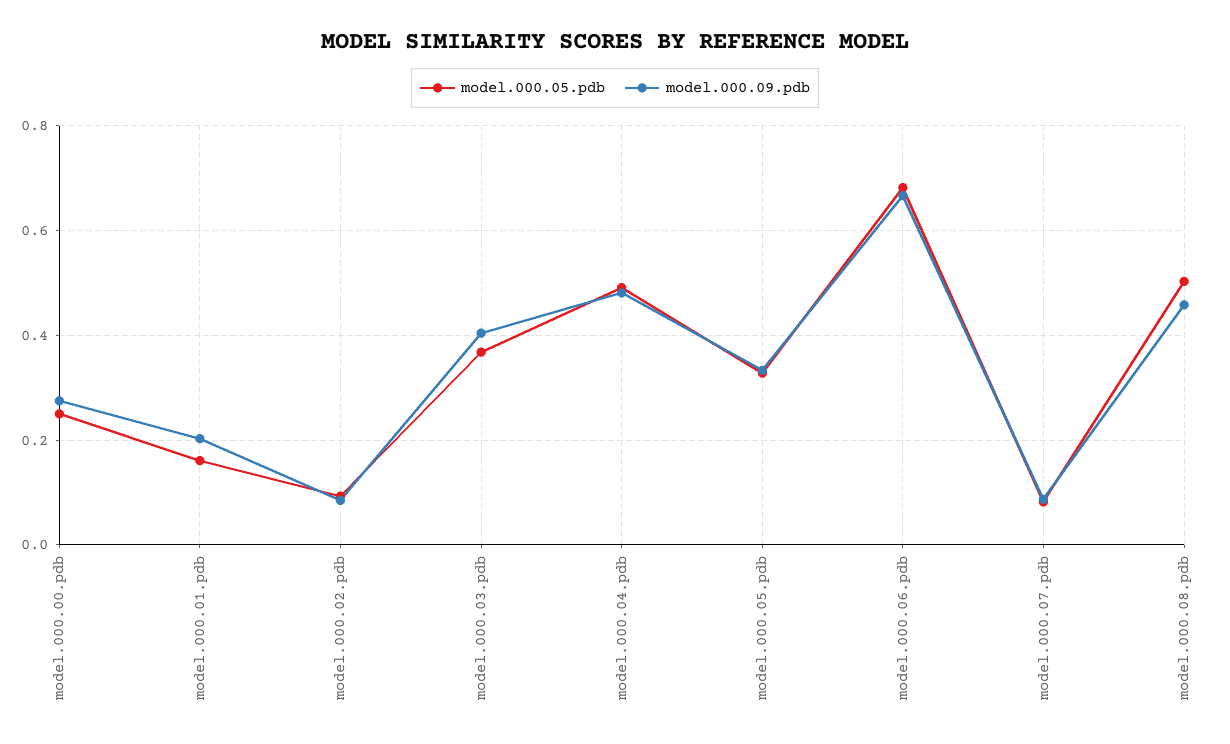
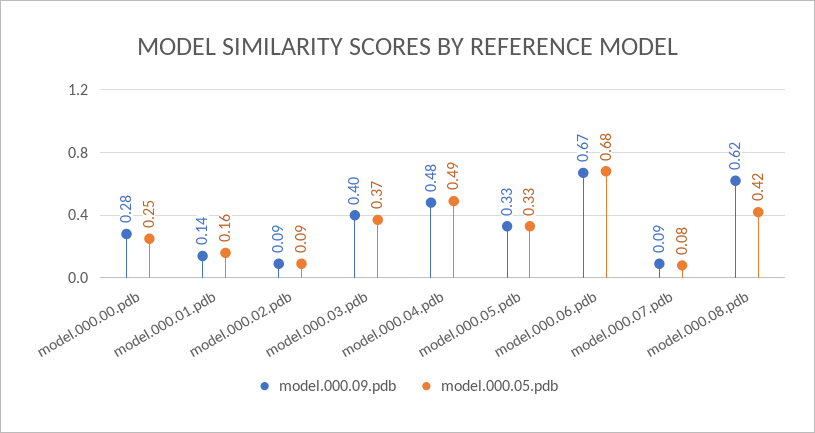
  {
    "model.000.05.pdb": {
      "model.000.00.pdb": 0.25,
      "model.000.01.pdb": 0.16,
      "model.000.02.pdb": 0.09,
      "model.000.03.pdb": 0.37,
      "model.000.04.pdb": 0.49,
      "model.000.05.pdb": 0.33,
      "model.000.06.pdb": 0.68,
      "model.000.07.pdb": 0.08,
-     "model.000.08.pdb": 0.5
+     "model.000.08.pdb": 0.42
    },
    "model.000.09.pdb": {
      "model.000.00.pdb": 0.28,
-     "model.000.01.pdb": 0.2,
+     "model.000.01.pdb": 0.14,
      "model.000.02.pdb": 0.09,
      "model.000.03.pdb": 0.4,
      "model.000.04.pdb": 0.48,
      "model.000.05.pdb": 0.33,
      "model.000.06.pdb": 0.67,
      "model.000.07.pdb": 0.09,
-     "model.000.08.pdb": 0.46
+     "model.000.08.pdb": 0.62
    }
  }

